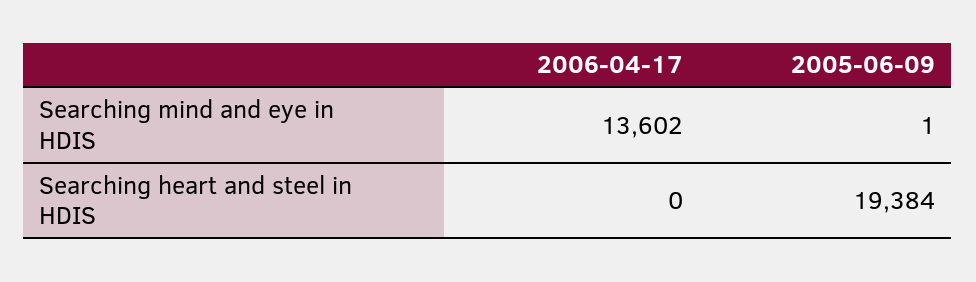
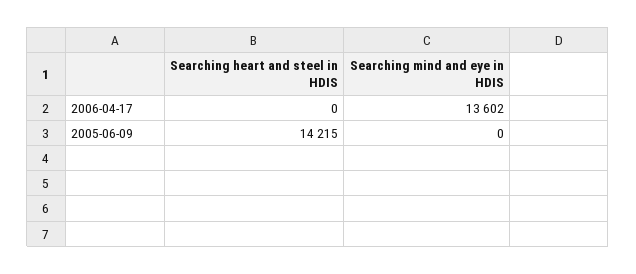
  {
    "2006-04-17": {
      "Searching mind and eye in HDIS": 13602,
      "Searching heart and steel in HDIS": 0
    },
    "2005-06-09": {
-     "Searching mind and eye in HDIS": 1,
+     "Searching mind and eye in HDIS": 0,
-     "Searching heart and steel in HDIS": 19384
+     "Searching heart and steel in HDIS": 14215
    }
  }

